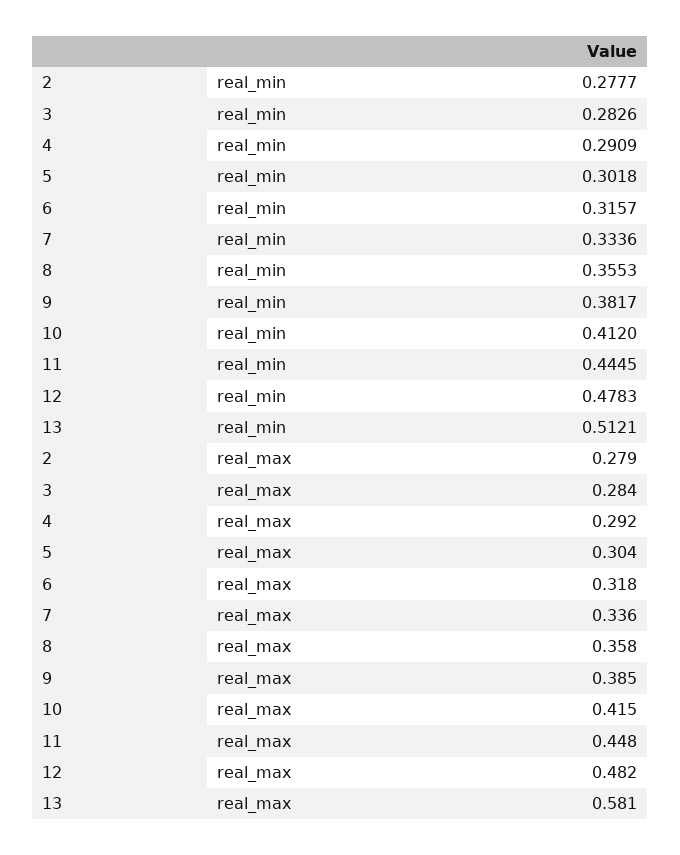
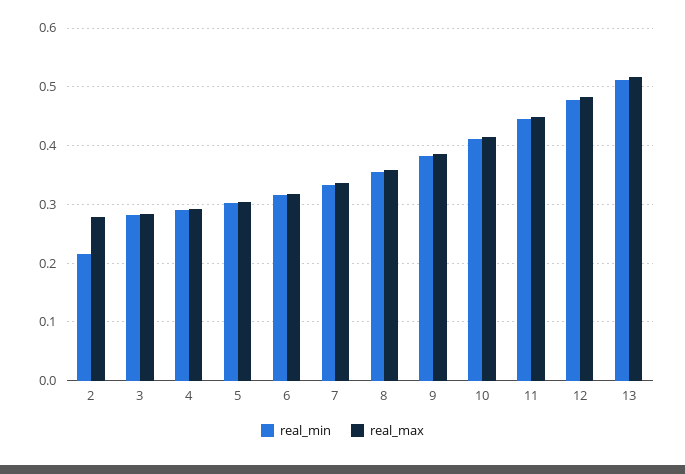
  {
    "real_min": {
-     "2": 0.2777,
+     "2": 0.22,
      "3": 0.2826,
      "4": 0.2909,
      "5": 0.3018,
      "6": 0.3157,
      "7": 0.3336,
      "8": 0.3553,
      "9": 0.3817,
      "10": 0.412,
      "11": 0.4445,
      "12": 0.4783,
      "13": 0.5121
    },
    "real_max": {
      "2": 0.279,
      "3": 0.284,
      "4": 0.292,
      "5": 0.304,
      "6": 0.318,
      "7": 0.336,
      "8": 0.358,
      "9": 0.385,
      "10": 0.415,
      "11": 0.448,
      "12": 0.482,
-     "13": 0.581
+     "13": 0.52
    }
  }

